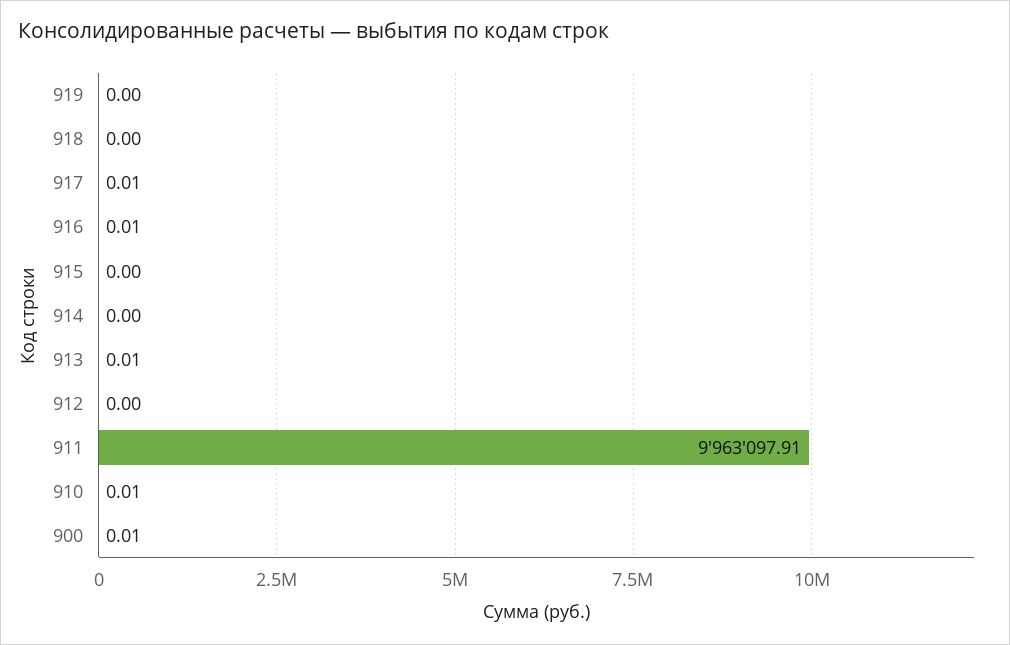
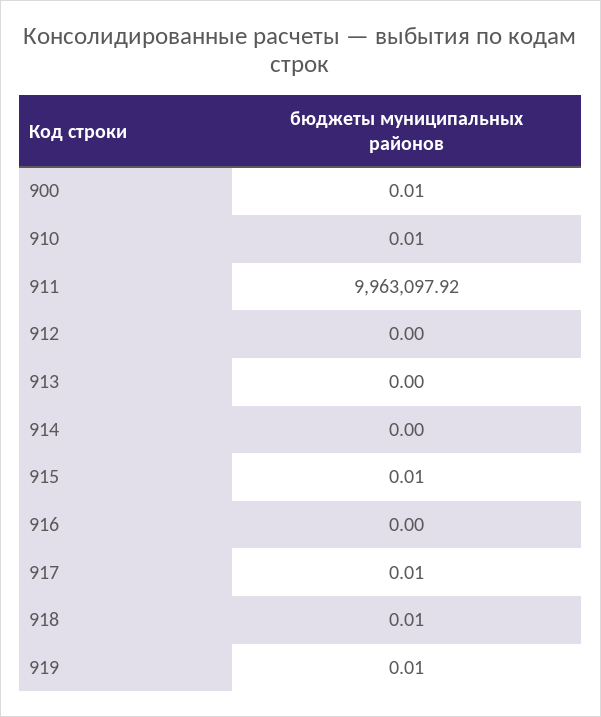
  {
-   "919": 0,
+   "919": 0.01,
-   "918": 0,
+   "918": 0.01,
    "917": 0.01,
-   "916": 0.01,
+   "916": 0,
-   "915": 0,
+   "915": 0.01,
    "914": 0,
-   "913": 0.01,
+   "913": 0,
    "912": 0,
-   "911": 9963097.91,
+   "911": 9963097.92,
    "910": 0.01,
    "900": 0.01
  }

